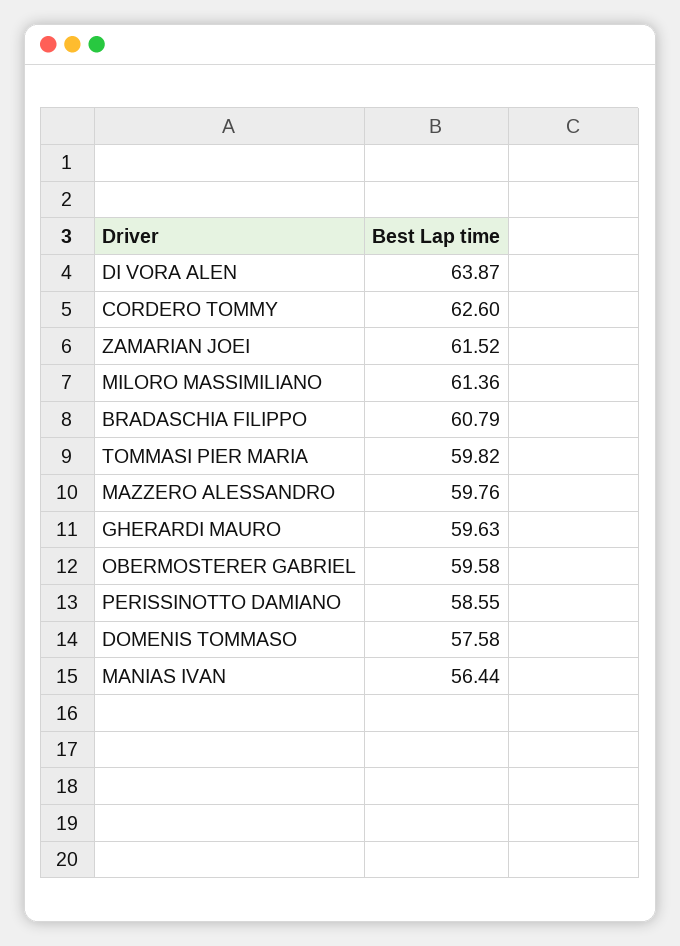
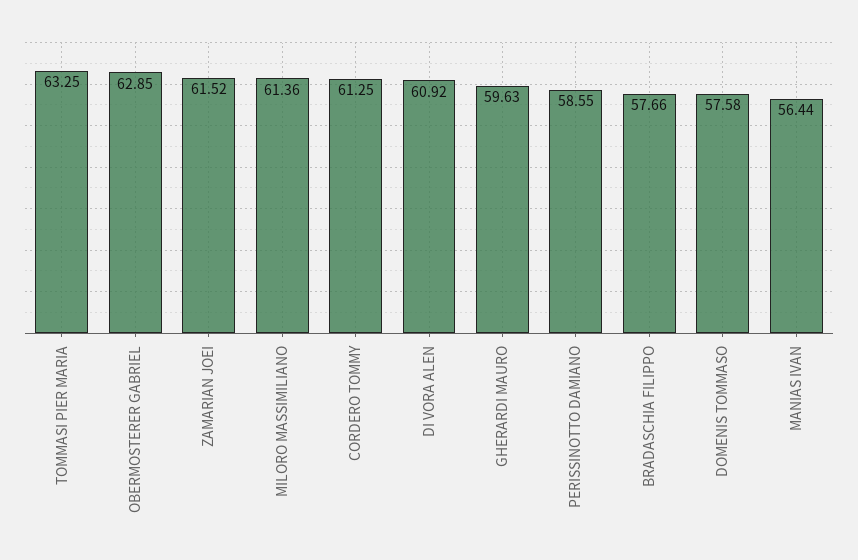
  {
-   "DI VORA ALEN": 63.87,
+   "DI VORA ALEN": 60.92,
-   "CORDERO TOMMY": 62.6,
+   "CORDERO TOMMY": 61.25,
    "ZAMARIAN JOEI": 61.52,
    "MILORO MASSIMILIANO": 61.36,
-   "BRADASCHIA FILIPPO": 60.79,
+   "BRADASCHIA FILIPPO": 57.66,
-   "TOMMASI PIER MARIA": 59.82,
+   "TOMMASI PIER MARIA": 63.25,
-   "MAZZERO ALESSANDRO": 59.76,
    "GHERARDI MAURO": 59.63,
-   "OBERMOSTERER GABRIEL": 59.58,
+   "OBERMOSTERER GABRIEL": 62.85,
    "PERISSINOTTO DAMIANO": 58.55,
    "DOMENIS TOMMASO": 57.58,
    "MANIAS IVAN": 56.44
  }

